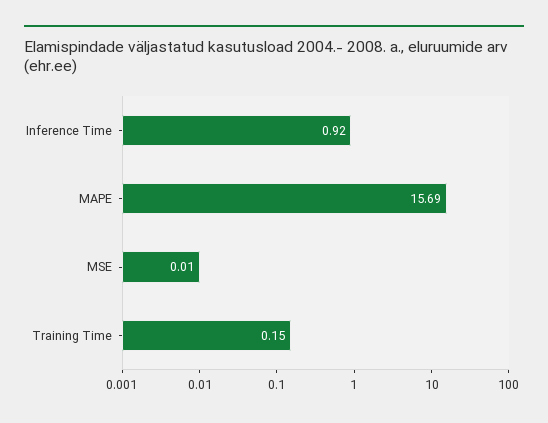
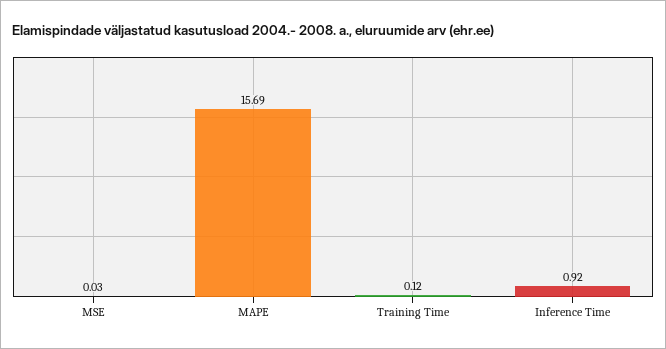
  {
    "Inference Time": 0.92,
    "MAPE": 15.69,
-   "MSE": 0.01,
+   "MSE": 0.03,
-   "Training Time": 0.15
+   "Training Time": 0.12
  }

